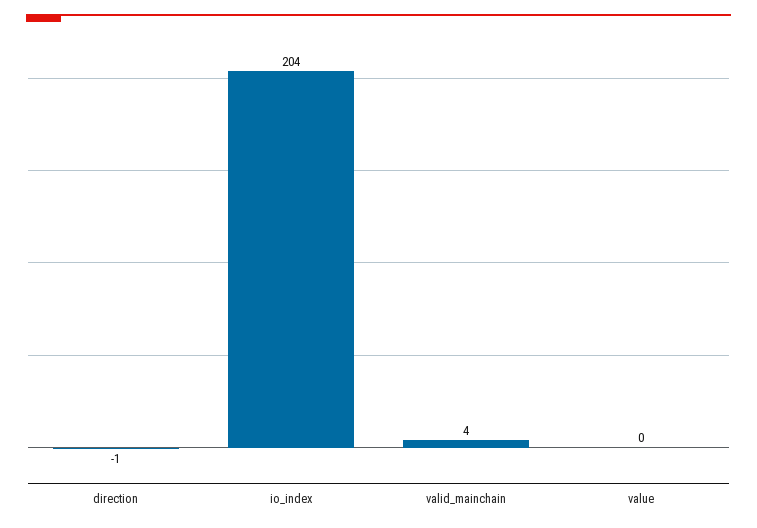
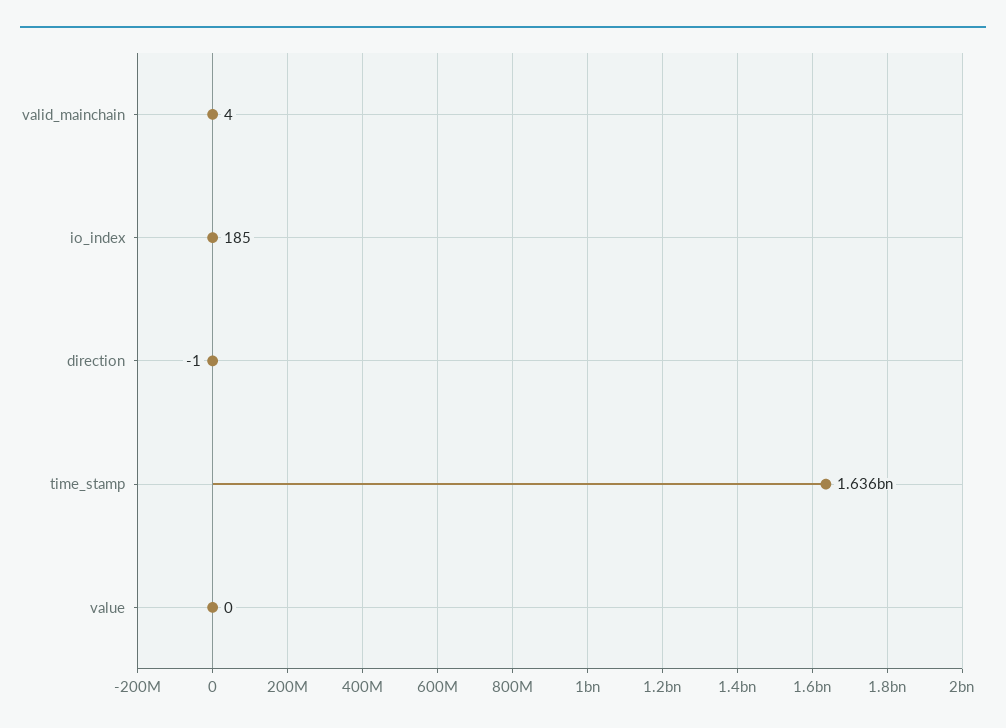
  {
    "direction": -1,
-   "io_index": 204,
+   "io_index": 185,
    "valid_mainchain": 4,
-   "value": 0
+   "value": 0,
+   "time_stamp": 1636000000
  }

